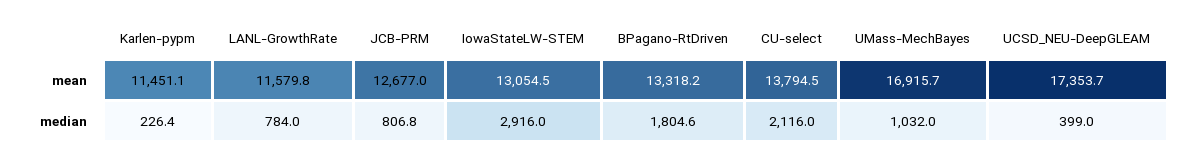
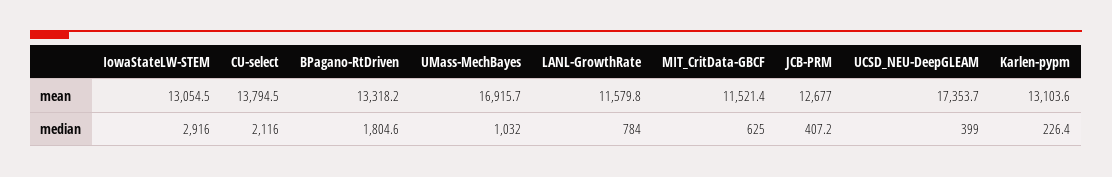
  {
    "Karlen-pypm": {
-     "mean": 11451.1,
+     "mean": 13103.6,
      "median": 226.4
    },
    "LANL-GrowthRate": {
      "mean": 11579.8,
      "median": 784
    },
    "JCB-PRM": {
      "mean": 12677,
-     "median": 806.8
+     "median": 407.2
    },
    "IowaStateLW-STEM": {
      "mean": 13054.5,
      "median": 2916
    },
    "BPagano-RtDriven": {
      "mean": 13318.2,
      "median": 1804.6
    },
    "CU-select": {
      "mean": 13794.5,
      "median": 2116
    },
    "UMass-MechBayes": {
      "mean": 16915.7,
      "median": 1032
    },
    "UCSD_NEU-DeepGLEAM": {
      "mean": 17353.7,
      "median": 399
-   }
+   },
+   "MIT_CritData-GBCF": {
+     "mean": 11521.4,
+     "median": 625
+   }
  }

